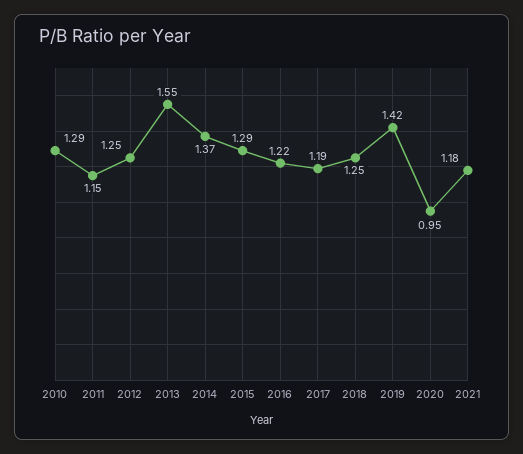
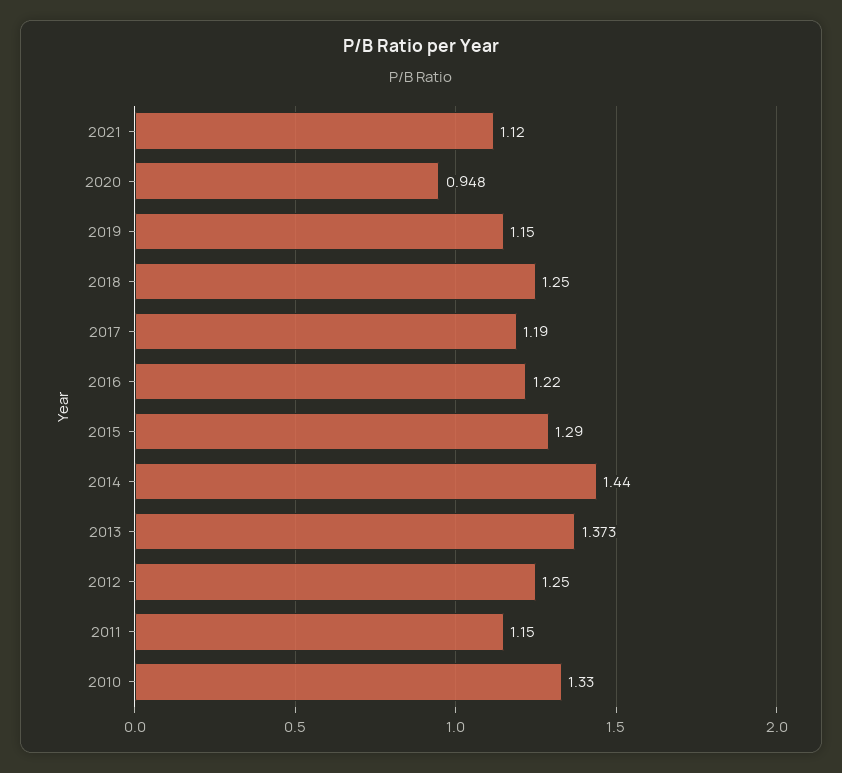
  {
-   "2010": 1.29,
+   "2010": 1.33,
    "2011": 1.15,
    "2012": 1.25,
-   "2013": 1.55,
+   "2013": 1.373,
-   "2014": 1.37,
+   "2014": 1.44,
    "2015": 1.29,
    "2016": 1.22,
    "2017": 1.19,
    "2018": 1.25,
-   "2019": 1.42,
+   "2019": 1.15,
    "2020": 0.948,
-   "2021": 1.18
+   "2021": 1.12
  }

